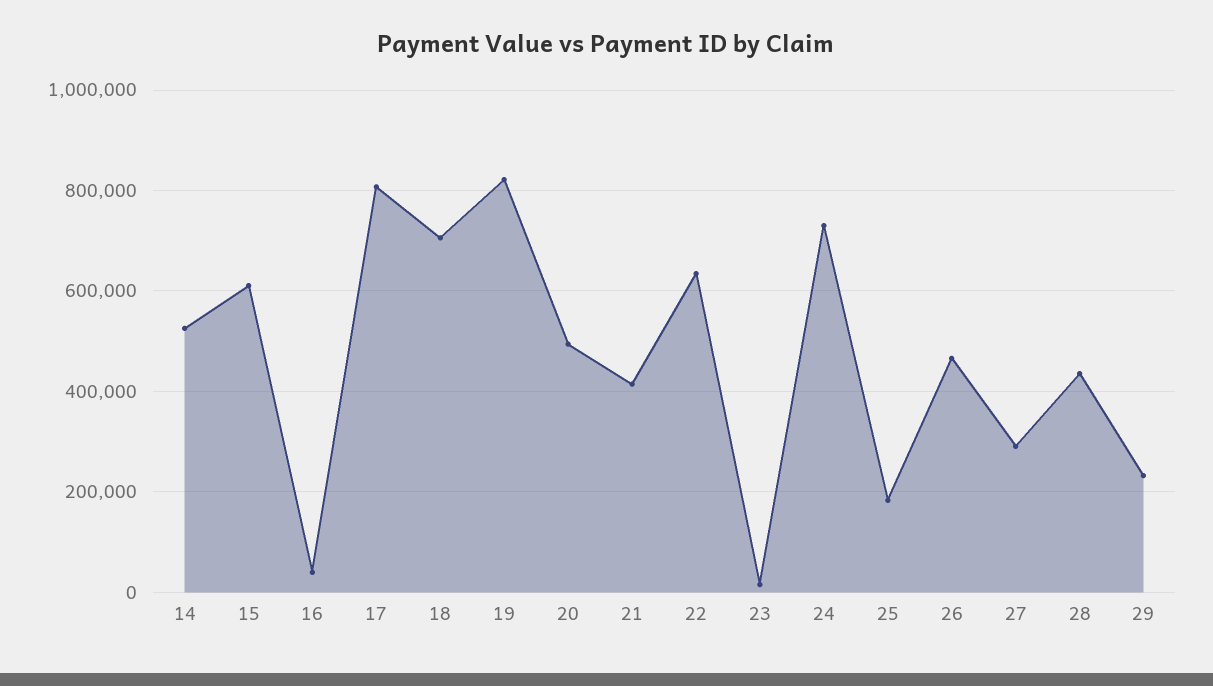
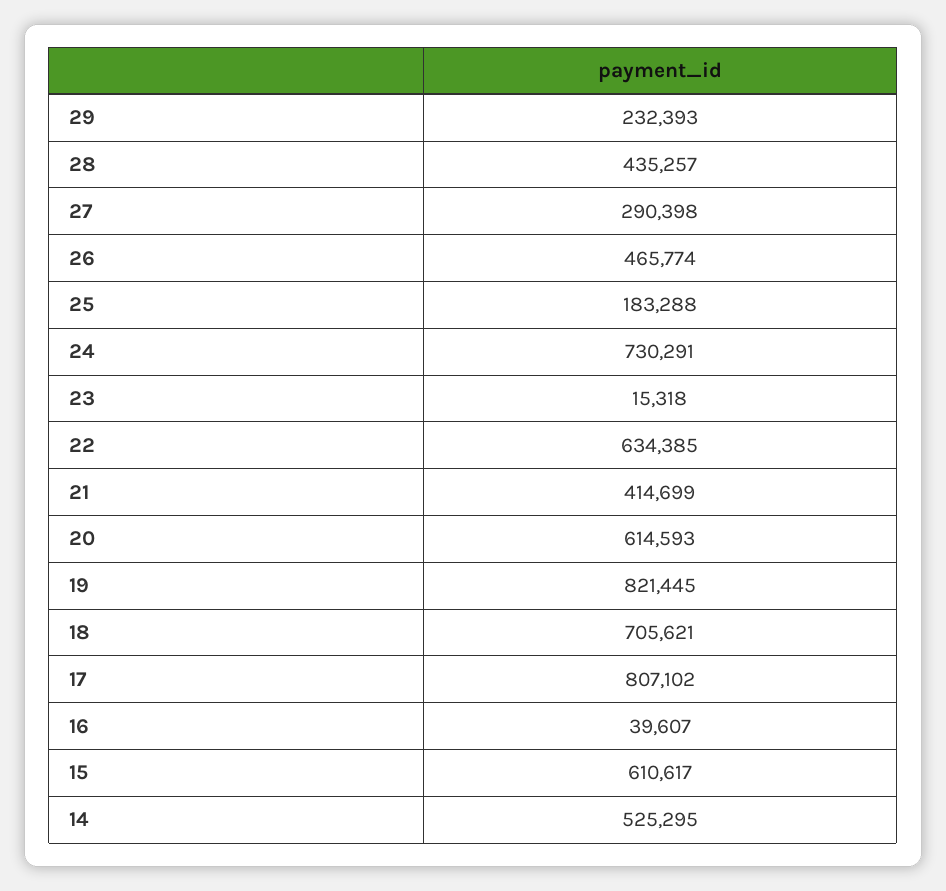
  {
    "14": 525295,
    "15": 610617,
    "16": 39607,
    "17": 807102,
    "18": 705621,
    "19": 821445,
-   "20": 500000,
+   "20": 614593,
    "21": 414699,
    "22": 634385,
    "23": 15318,
    "24": 730291,
    "25": 183288,
    "26": 465774,
    "27": 290398,
    "28": 435257,
    "29": 232393
  }

